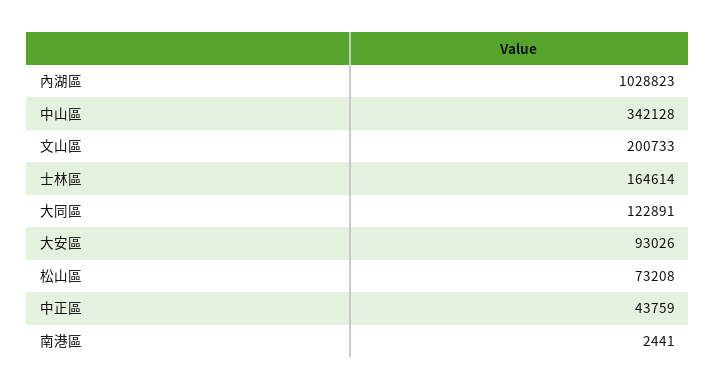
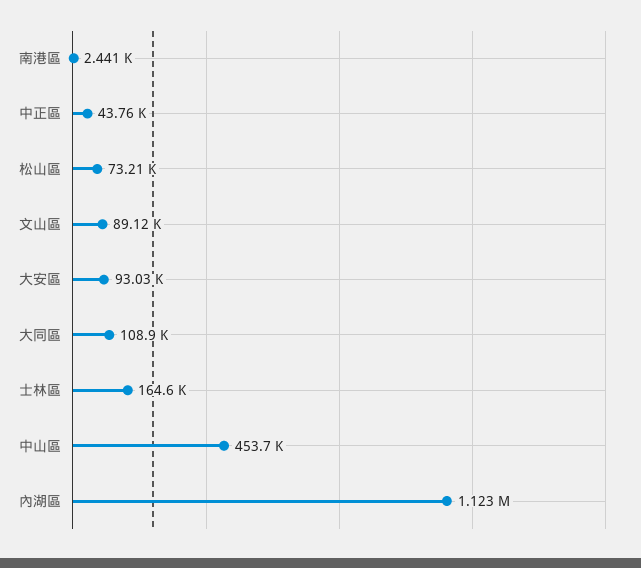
  {
-   "內湖區": 1028823,
+   "內湖區": 1123000,
-   "中山區": 342128,
+   "中山區": 453700,
-   "文山區": 200733,
+   "文山區": 89120,
    "士林區": 164614,
-   "大同區": 122891,
+   "大同區": 108900,
    "大安區": 93026,
    "松山區": 73208,
    "中正區": 43759,
    "南港區": 2441
  }

